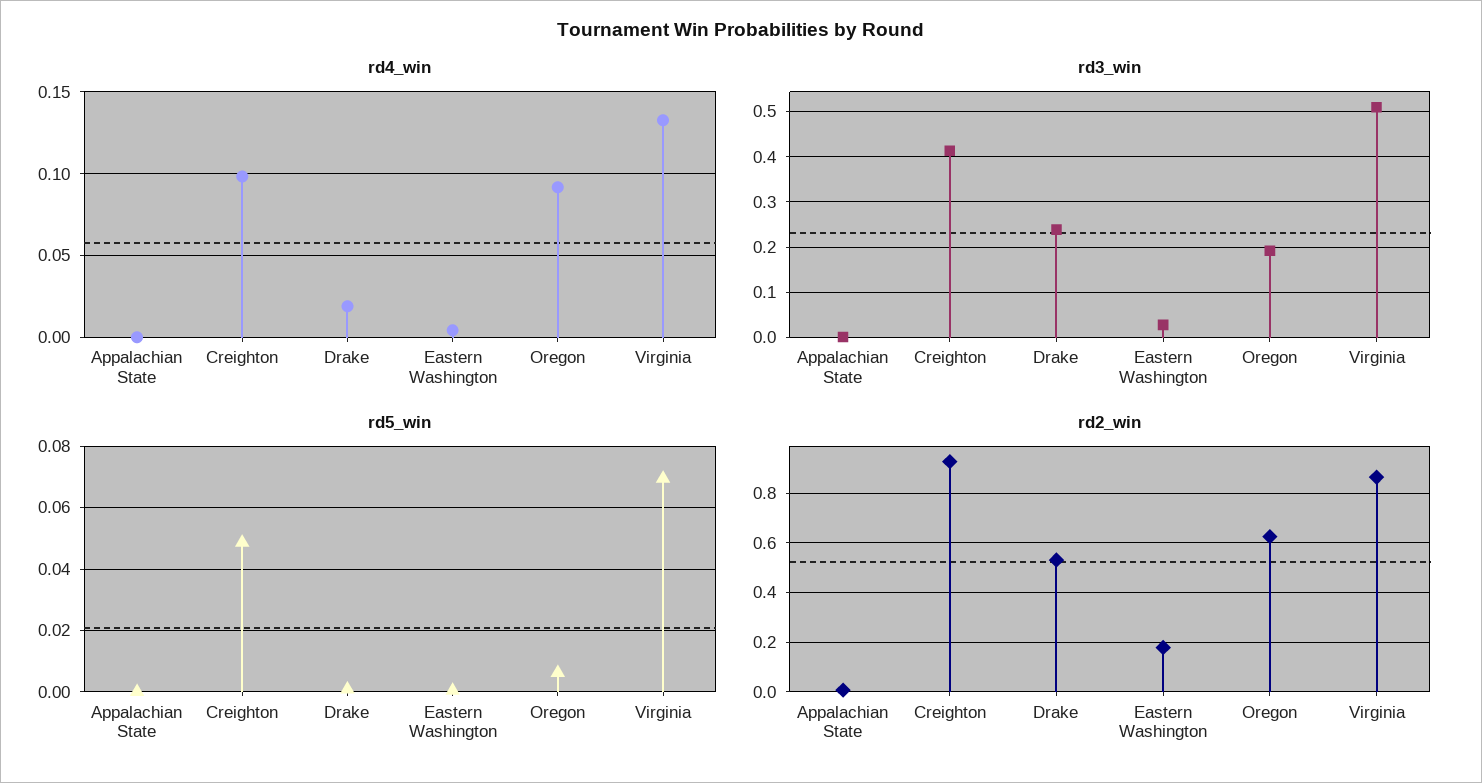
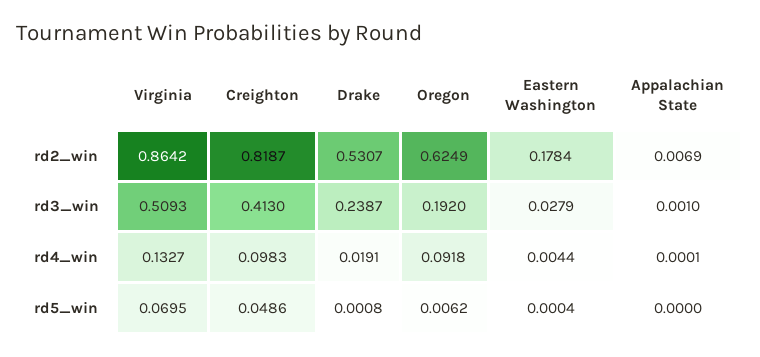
  {
    "rd4_win": {
      "Appalachian State": 0.0001,
      "Creighton": 0.0983,
      "Drake": 0.0191,
      "Eastern Washington": 0.0044,
      "Oregon": 0.0918,
      "Virginia": 0.1327
    },
    "rd3_win": {
      "Appalachian State": 0.001,
      "Creighton": 0.413,
      "Drake": 0.2387,
      "Eastern Washington": 0.0279,
      "Oregon": 0.192,
      "Virginia": 0.5093
    },
    "rd5_win": {
      "Appalachian State": 0,
      "Creighton": 0.0486,
      "Drake": 0.0008,
      "Eastern Washington": 0.0004,
      "Oregon": 0.0062,
      "Virginia": 0.0695
    },
    "rd2_win": {
      "Appalachian State": 0.0069,
-     "Creighton": 0.925,
+     "Creighton": 0.8187,
      "Drake": 0.5307,
      "Eastern Washington": 0.1784,
      "Oregon": 0.6249,
      "Virginia": 0.8642
    }
  }

